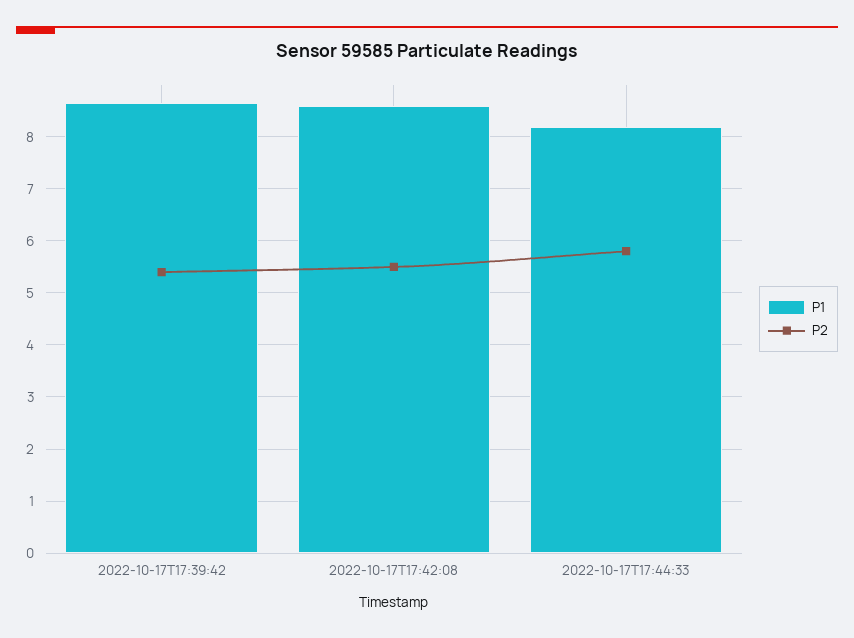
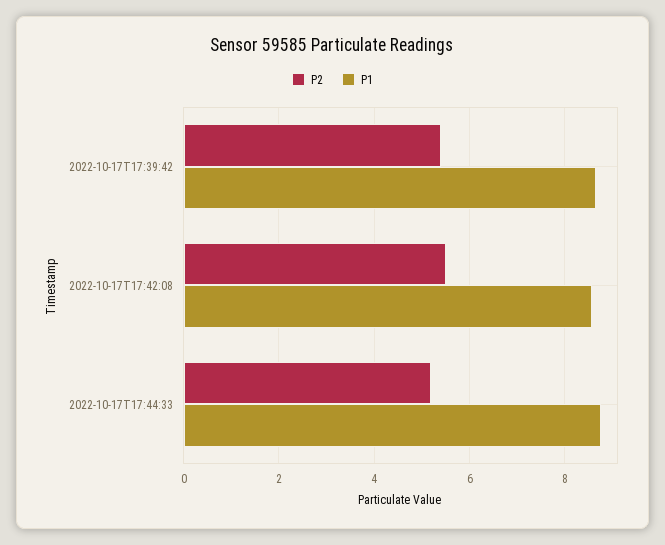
  {
    "P1": {
      "2022-10-17T17:39:42": 8.6,
      "2022-10-17T17:42:08": 8.6,
-     "2022-10-17T17:44:33": 8.2
+     "2022-10-17T17:44:33": 8.8
    },
    "P2": {
      "2022-10-17T17:39:42": 5.4,
      "2022-10-17T17:42:08": 5.6,
-     "2022-10-17T17:44:33": 5.8
+     "2022-10-17T17:44:33": 5.2
    }
  }

